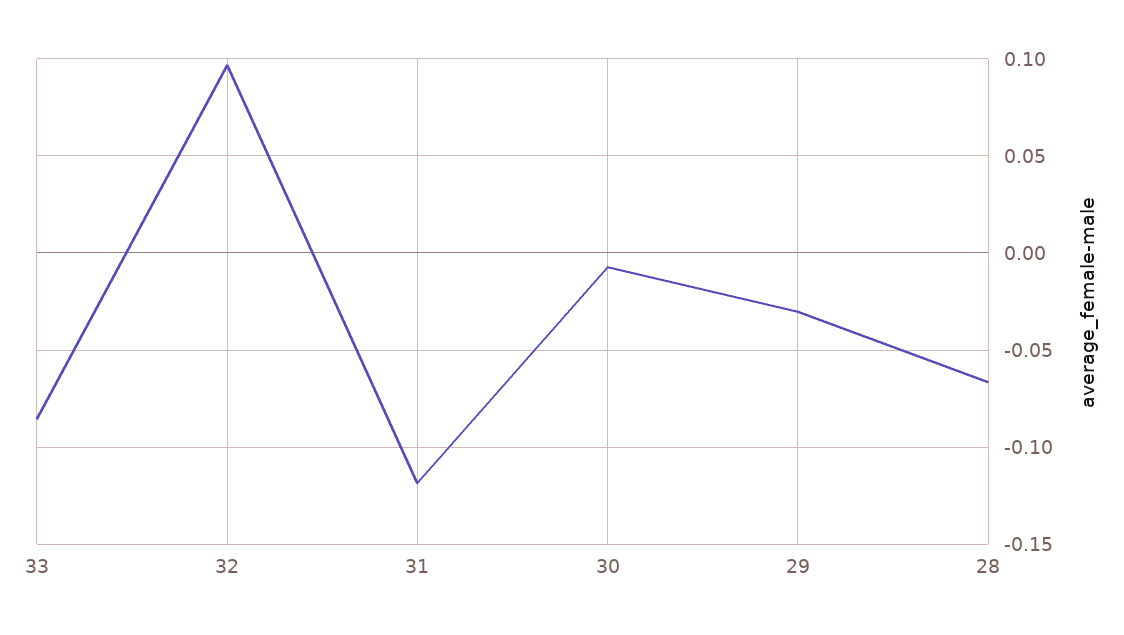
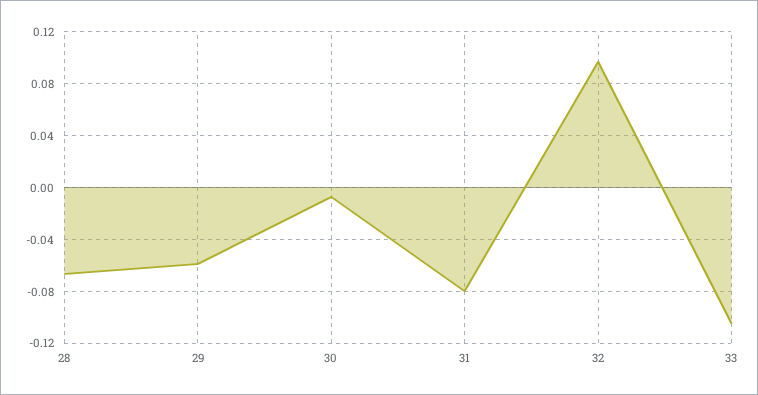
  {
-   "33": -0.085,
+   "33": -0.105,
    "32": 0.095,
-   "31": -0.12,
+   "31": -0.08,
    "30": -0.005,
-   "29": -0.03,
+   "29": -0.06,
    "28": -0.065
  }

